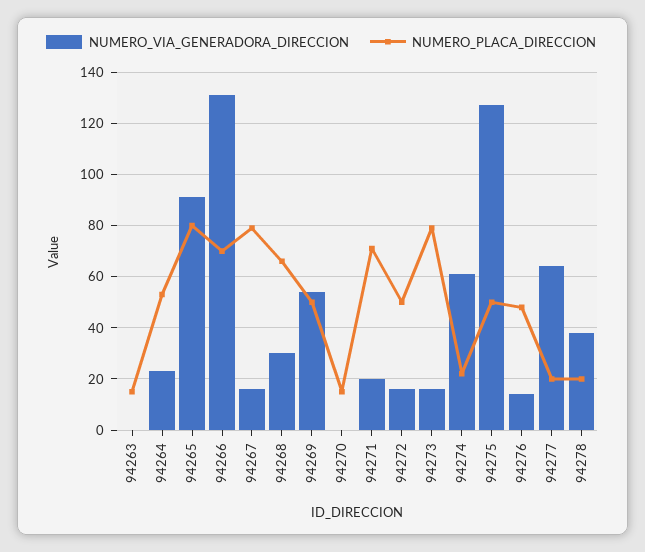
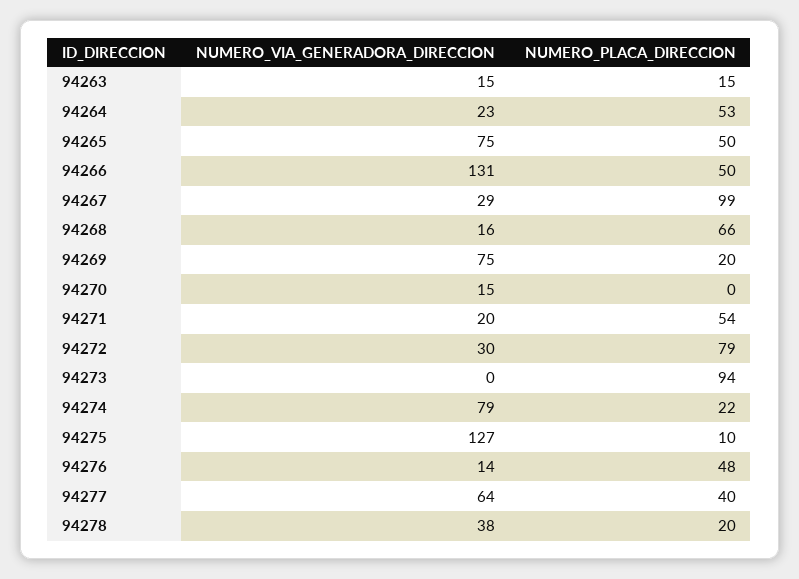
  {
    "NUMERO_VIA_GENERADORA_DIRECCION": {
-     "94263": 0,
+     "94263": 15,
      "94264": 23,
-     "94265": 90,
+     "94265": 75,
      "94266": 131,
-     "94267": 15,
+     "94267": 29,
-     "94268": 30,
+     "94268": 16,
-     "94269": 55,
+     "94269": 75,
-     "94270": 0,
+     "94270": 15,
      "94271": 20,
-     "94272": 15,
+     "94272": 30,
-     "94273": 15,
+     "94273": 0,
-     "94274": 60,
+     "94274": 79,
      "94275": 127,
      "94276": 14,
      "94277": 64,
      "94278": 38
    },
    "NUMERO_PLACA_DIRECCION": {
      "94263": 15,
      "94264": 53,
-     "94265": 80,
+     "94265": 50,
-     "94266": 70,
+     "94266": 50,
-     "94267": 80,
+     "94267": 99,
      "94268": 66,
-     "94269": 50,
+     "94269": 20,
-     "94270": 15,
+     "94270": 0,
-     "94271": 70,
+     "94271": 54,
-     "94272": 50,
+     "94272": 79,
-     "94273": 80,
+     "94273": 94,
      "94274": 22,
-     "94275": 50,
+     "94275": 10,
      "94276": 48,
-     "94277": 20,
+     "94277": 40,
      "94278": 20
    }
  }

